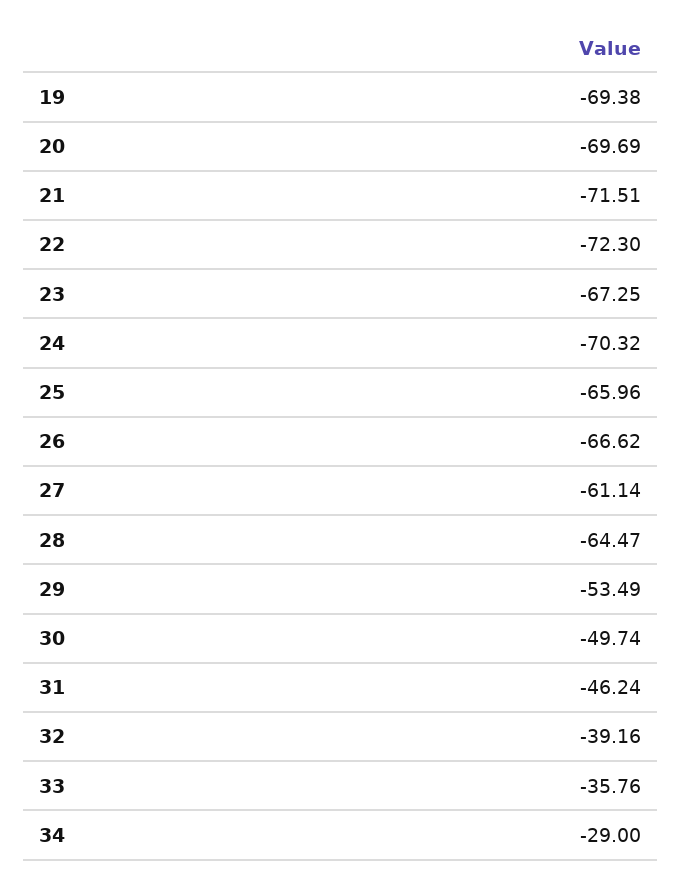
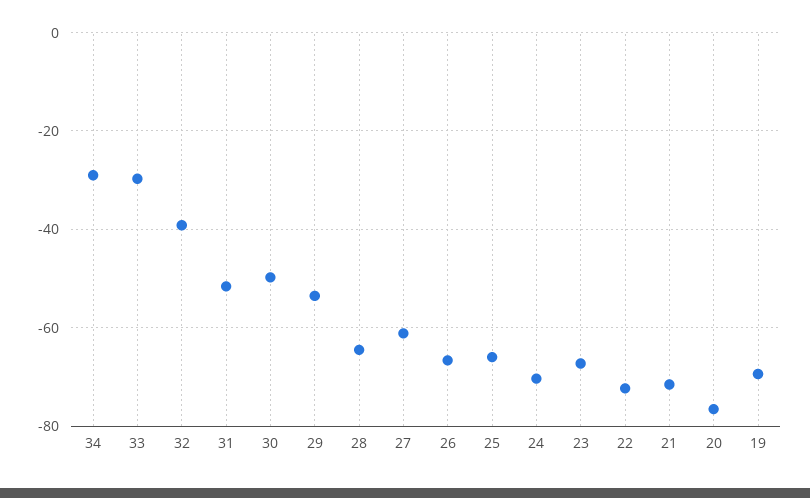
  {
    "19": -69.38,
-   "20": -69.69,
+   "20": -76,
    "21": -71.51,
    "22": -72.3,
    "23": -67.25,
    "24": -70.32,
    "25": -65.96,
    "26": -66.62,
    "27": -61.14,
    "28": -64.47,
    "29": -53.49,
    "30": -49.74,
-   "31": -46.24,
+   "31": -52,
    "32": -39.16,
-   "33": -35.76,
+   "33": -30,
    "34": -29
  }

